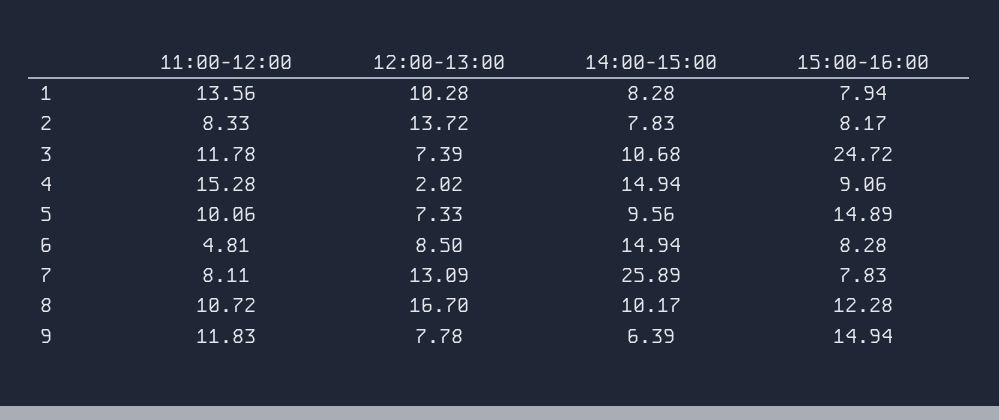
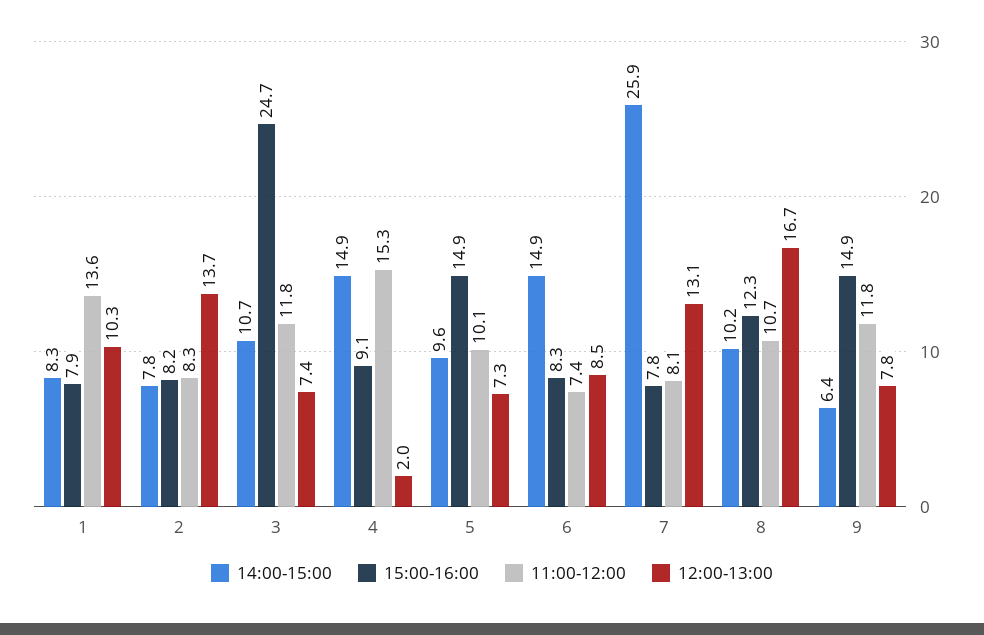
  {
    "11:00-12:00": {
      "1": 13.56,
      "2": 8.33,
      "3": 11.78,
      "4": 15.28,
      "5": 10.06,
-     "6": 4.81,
+     "6": 7.4,
      "7": 8.11,
      "8": 10.72,
      "9": 11.83
    },
    "12:00-13:00": {
      "1": 10.28,
      "2": 13.72,
      "3": 7.39,
      "4": 2.02,
      "5": 7.33,
      "6": 8.5,
      "7": 13.09,
      "8": 16.7,
      "9": 7.78
    },
    "14:00-15:00": {
      "1": 8.28,
      "2": 7.83,
      "3": 10.68,
      "4": 14.94,
      "5": 9.56,
      "6": 14.94,
      "7": 25.89,
      "8": 10.17,
      "9": 6.39
    },
    "15:00-16:00": {
      "1": 7.94,
      "2": 8.17,
      "3": 24.72,
      "4": 9.06,
      "5": 14.89,
      "6": 8.28,
      "7": 7.83,
      "8": 12.28,
      "9": 14.94
    }
  }

